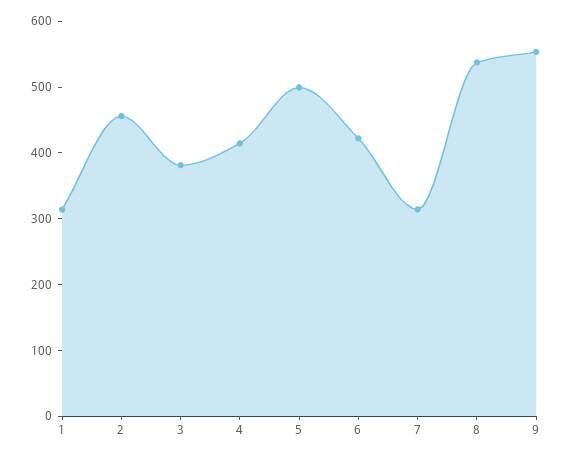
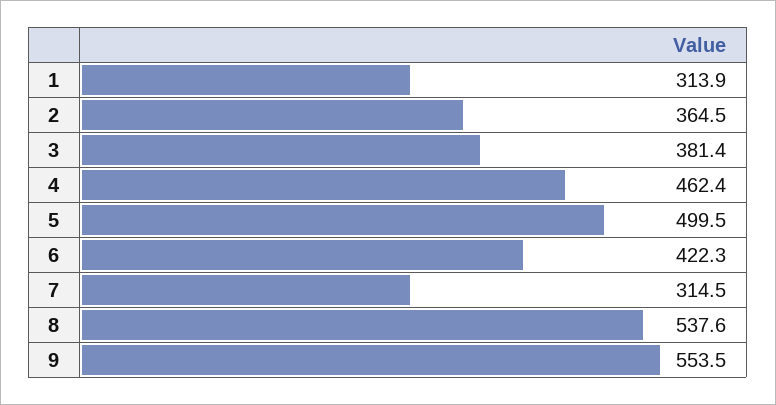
  {
    "1": 313.9,
-   "2": 460,
+   "2": 364.5,
    "3": 381.4,
-   "4": 420,
+   "4": 462.4,
    "5": 499.5,
    "6": 422.3,
    "7": 314.5,
    "8": 537.6,
    "9": 553.5
  }

